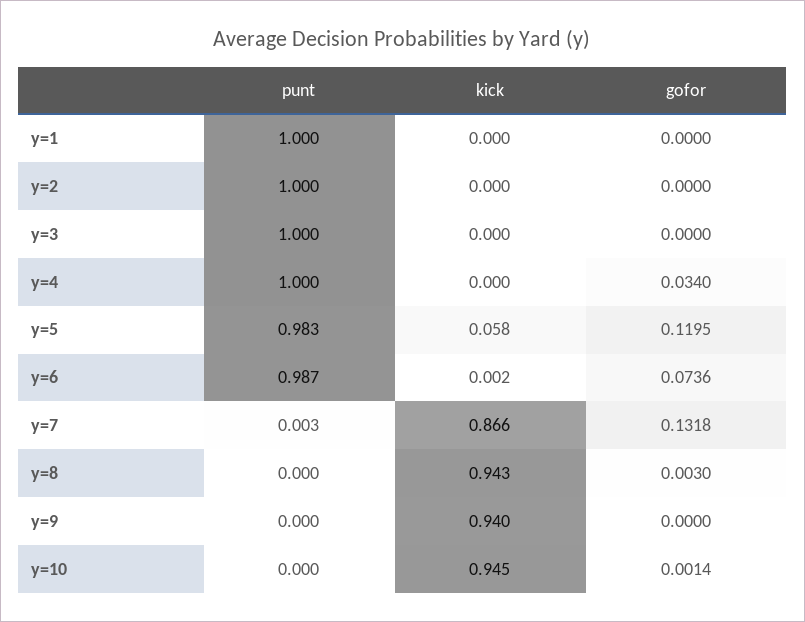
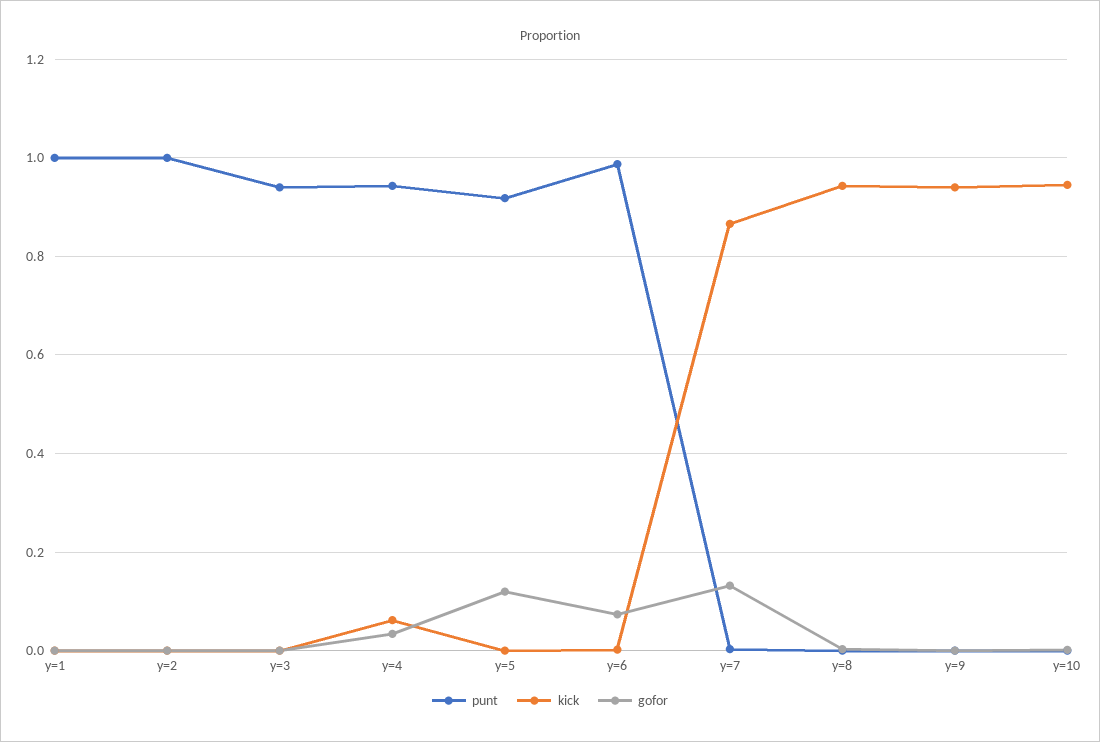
  {
    "punt": {
      "y=1": 1,
      "y=2": 1,
-     "y=3": 1,
+     "y=3": 0.94,
-     "y=4": 1,
+     "y=4": 0.94,
-     "y=5": 0.983,
+     "y=5": 0.92,
      "y=6": 0.987,
      "y=7": 0.003,
      "y=8": 0,
      "y=9": 0,
      "y=10": 0
    },
    "kick": {
      "y=1": 0,
      "y=2": 0,
      "y=3": 0,
-     "y=4": 0,
+     "y=4": 0.06,
-     "y=5": 0.058,
+     "y=5": 0,
      "y=6": 0.002,
      "y=7": 0.866,
      "y=8": 0.943,
      "y=9": 0.94,
      "y=10": 0.945
    },
    "gofor": {
      "y=1": 0,
      "y=2": 0,
      "y=3": 0,
      "y=4": 0.034,
      "y=5": 0.1195,
      "y=6": 0.0736,
      "y=7": 0.1318,
      "y=8": 0.003,
      "y=9": 0,
      "y=10": 0.0014
    }
  }

